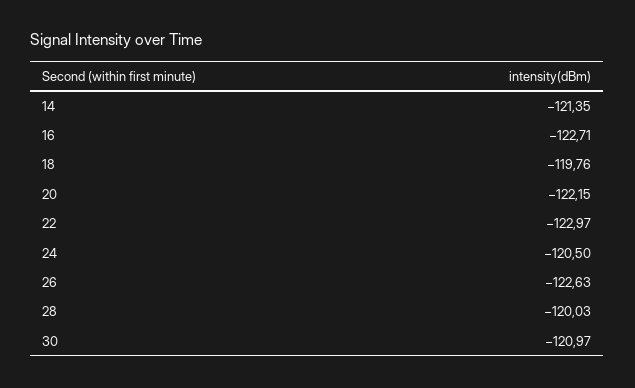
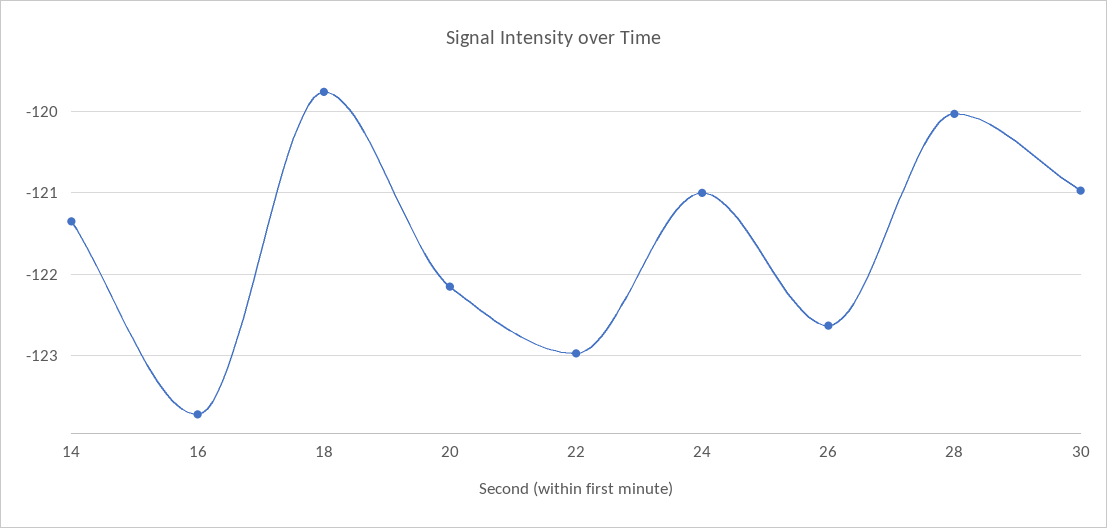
  {
    "14": -121.35,
-   "16": -122.71,
+   "16": -123.7,
    "18": -119.76,
    "20": -122.15,
    "22": -122.97,
-   "24": -120.5,
+   "24": -121,
    "26": -122.63,
    "28": -120.03,
    "30": -120.97
  }

